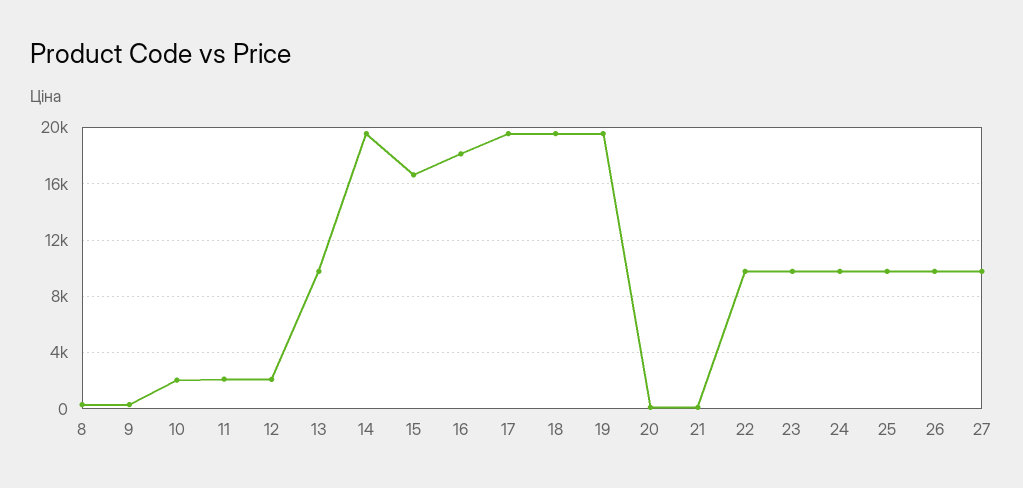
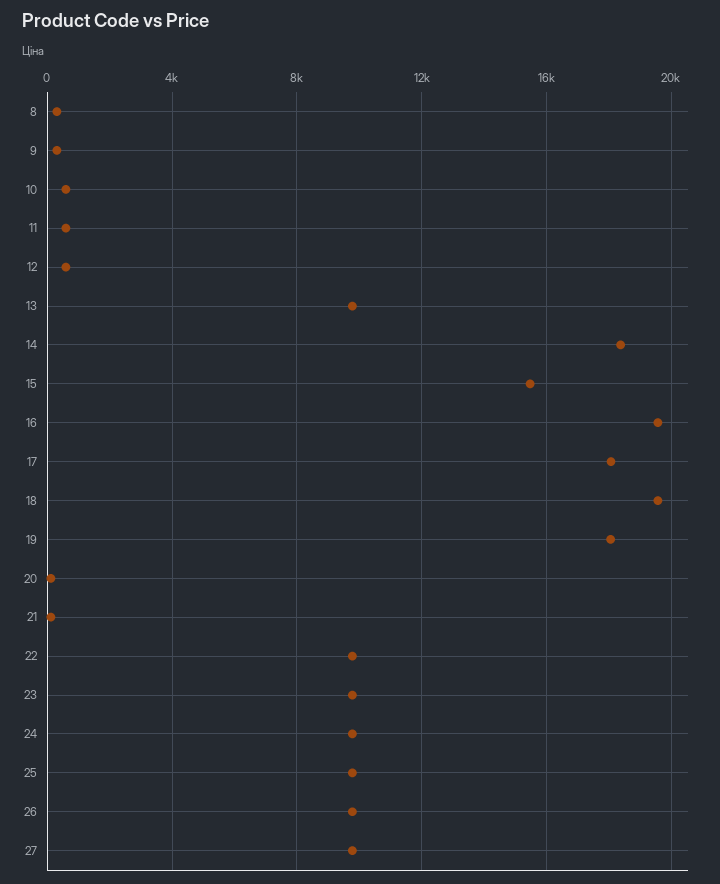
  {
    "8": 500,
    "9": 500,
-   "10": 2000,
+   "10": 500,
-   "11": 2000,
+   "11": 500,
-   "12": 2000,
+   "12": 500,
    "13": 10000,
-   "14": 19500,
+   "14": 18500,
-   "15": 16500,
+   "15": 15500,
-   "16": 18000,
+   "16": 19500,
-   "17": 19500,
+   "17": 18000,
    "18": 19500,
-   "19": 19500,
+   "19": 18000,
    "20": 0,
    "21": 0,
    "22": 10000,
    "23": 10000,
    "24": 10000,
    "25": 10000,
    "26": 10000,
    "27": 10000
  }

